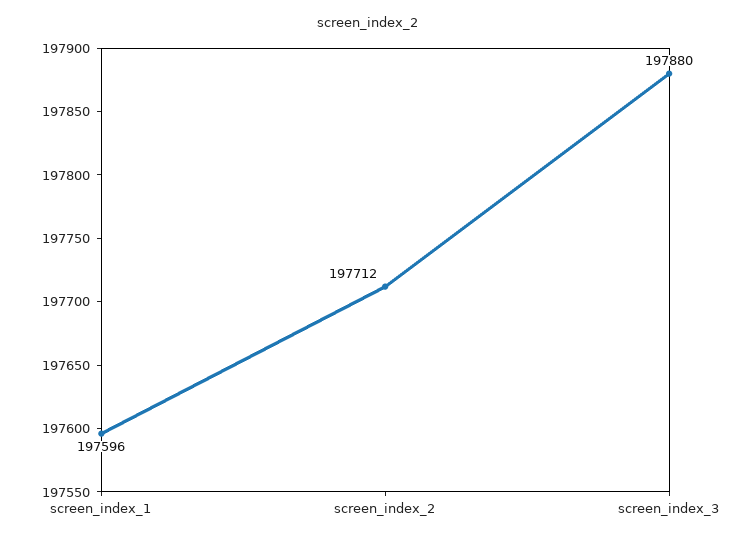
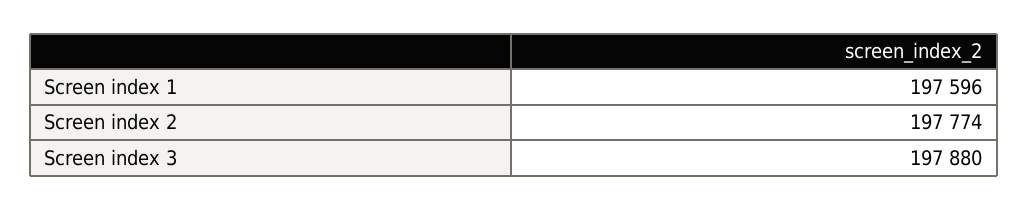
  {
    "screen_index_1": 197596,
-   "screen_index_2": 197712,
+   "screen_index_2": 197774,
    "screen_index_3": 197880
  }

